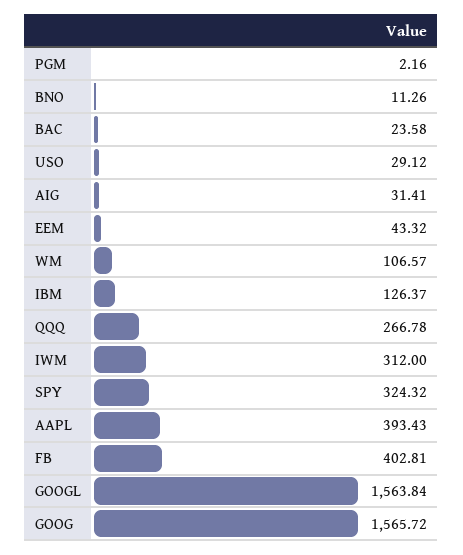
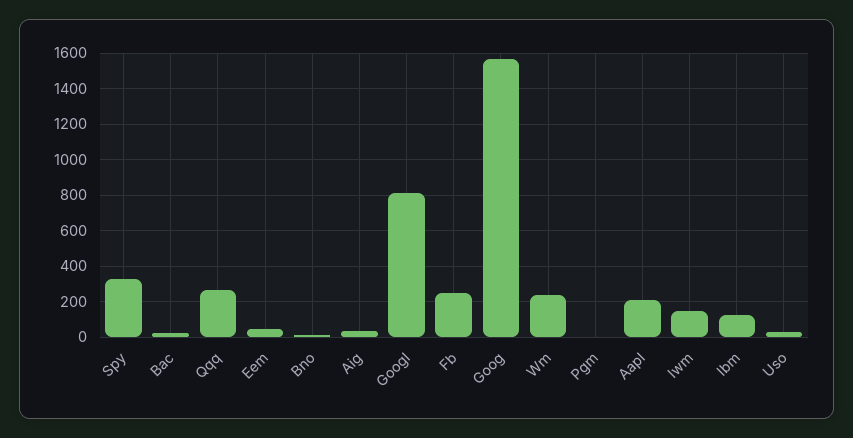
  {
    "PGM": 2.16,
    "BNO": 11.26,
    "BAC": 23.58,
    "USO": 29.12,
    "AIG": 31.41,
    "EEM": 43.32,
-   "WM": 106.57,
+   "WM": 250,
    "IBM": 126.37,
    "QQQ": 266.78,
-   "IWM": 312,
+   "IWM": 150,
    "SPY": 324.32,
-   "AAPL": 393.43,
+   "AAPL": 200,
-   "FB": 402.81,
+   "FB": 250,
-   "GOOGL": 1563.84,
+   "GOOGL": 800,
    "GOOG": 1565.72
  }

